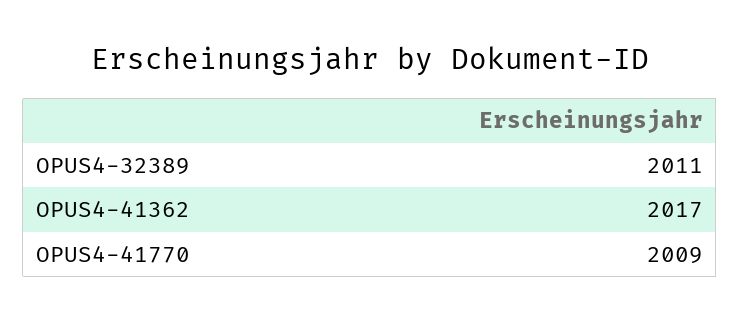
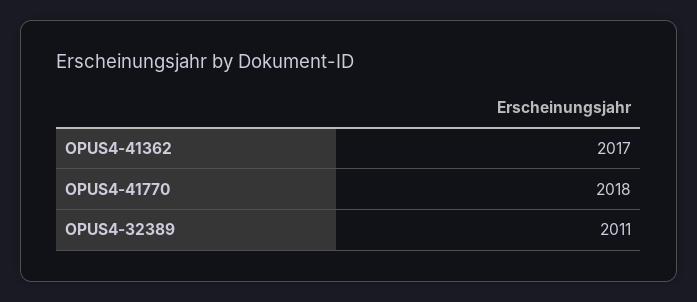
  {
    "OPUS4-32389": 2011,
    "OPUS4-41362": 2017,
-   "OPUS4-41770": 2009
+   "OPUS4-41770": 2018
  }

